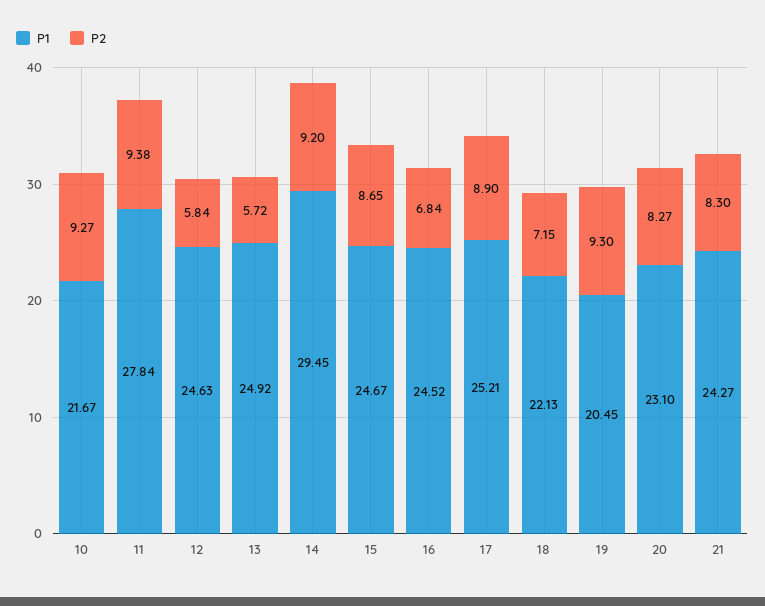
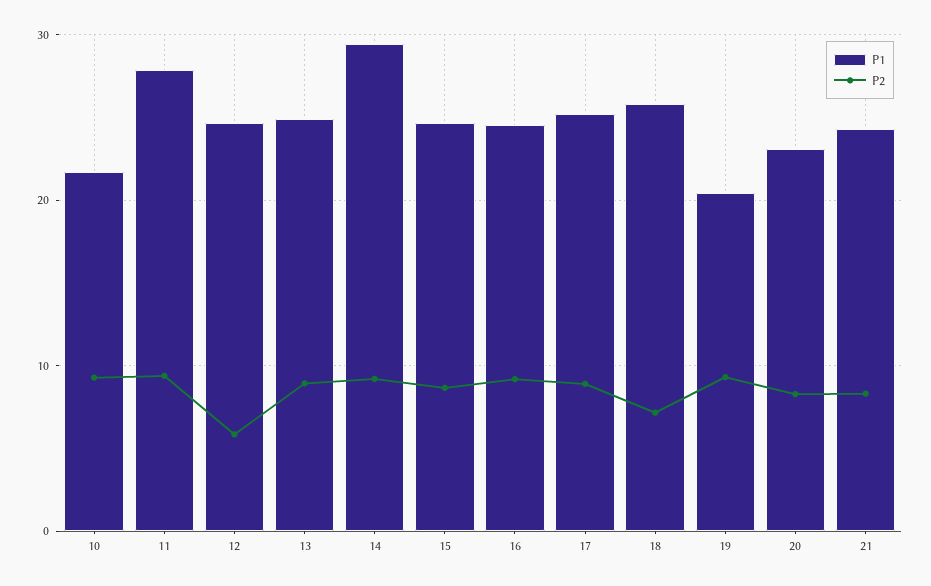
  {
    "P1": {
      "10": 21.67,
      "11": 27.84,
      "12": 24.63,
      "13": 24.92,
      "14": 29.45,
      "15": 24.67,
      "16": 24.52,
      "17": 25.21,
-     "18": 22.13,
+     "18": 26,
      "19": 20.45,
      "20": 23.1,
      "21": 24.27
    },
    "P2": {
      "10": 9.27,
      "11": 9.38,
      "12": 5.84,
-     "13": 5.72,
+     "13": 9,
      "14": 9.2,
      "15": 8.65,
-     "16": 6.84,
+     "16": 9,
      "17": 8.9,
      "18": 7.15,
      "19": 9.3,
      "20": 8.27,
      "21": 8.3
    }
  }

